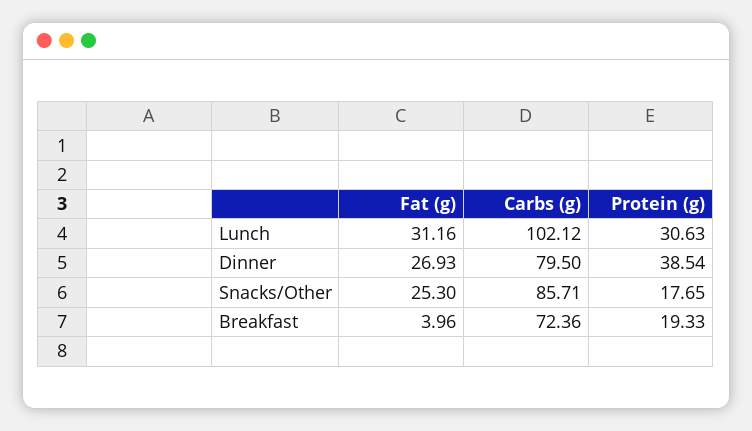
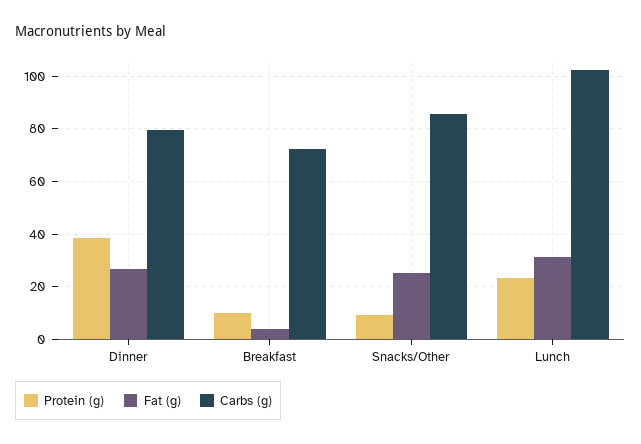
  {
    "Fat (g)": {
      "Lunch": 31.16,
      "Dinner": 26.93,
      "Snacks/Other": 25.3,
      "Breakfast": 3.96
    },
    "Carbs (g)": {
      "Lunch": 102.12,
      "Dinner": 79.5,
      "Snacks/Other": 85.71,
      "Breakfast": 72.36
    },
    "Protein (g)": {
-     "Lunch": 30.63,
+     "Lunch": 22.5,
      "Dinner": 38.54,
-     "Snacks/Other": 17.65,
+     "Snacks/Other": 10,
-     "Breakfast": 19.33
+     "Breakfast": 10
    }
  }

